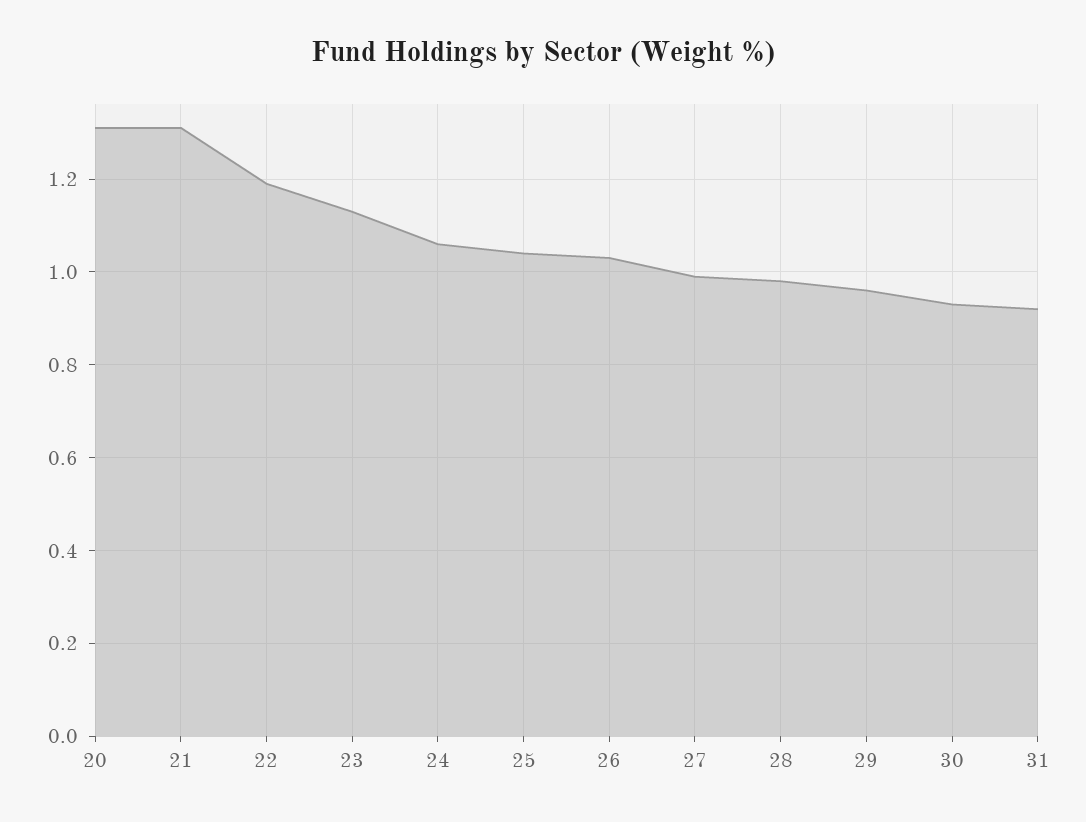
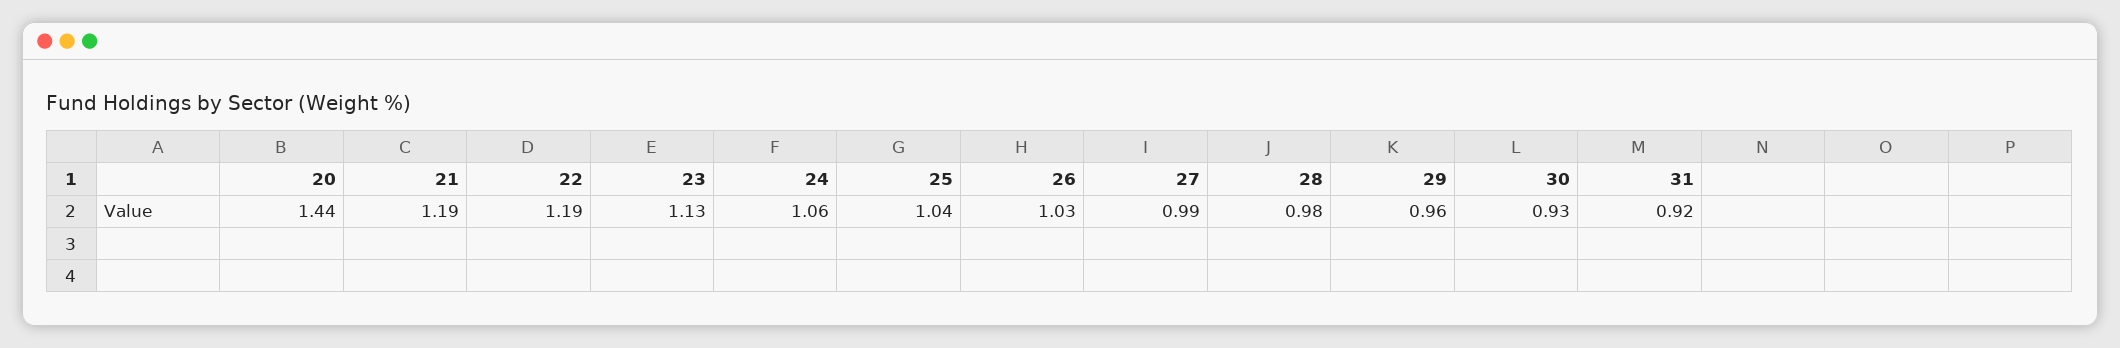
  {
-   "20": 1.3,
+   "20": 1.44,
-   "21": 1.3,
+   "21": 1.19,
    "22": 1.19,
    "23": 1.13,
    "24": 1.06,
    "25": 1.04,
    "26": 1.03,
    "27": 0.99,
    "28": 0.98,
    "29": 0.96,
    "30": 0.93,
    "31": 0.92
  }

